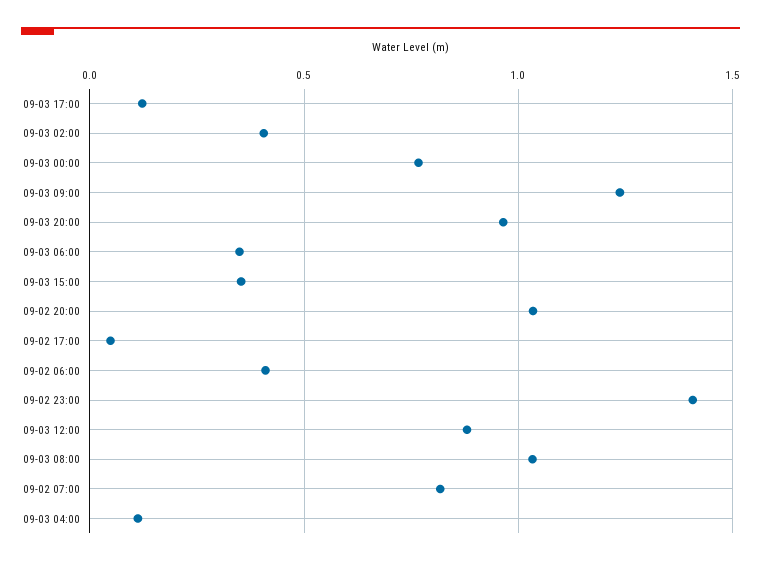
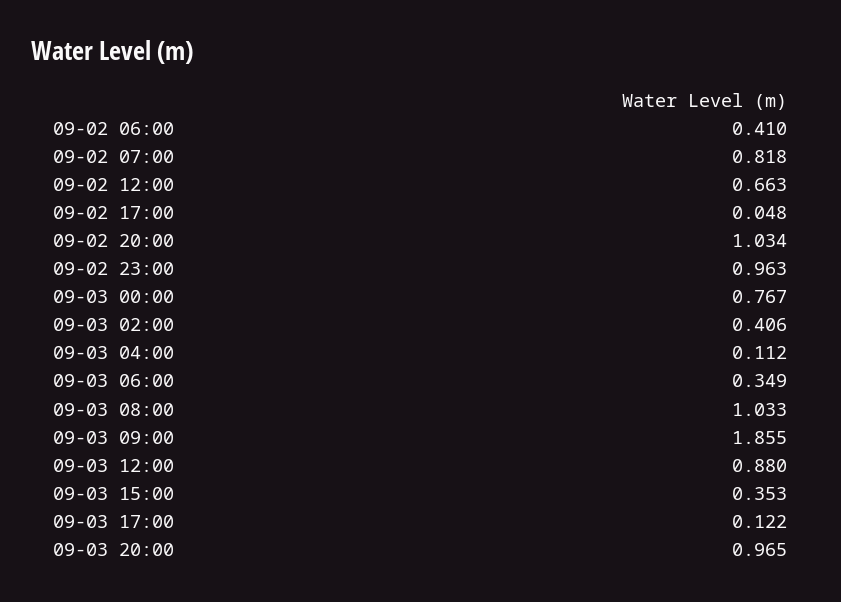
  {
    "09-03 17:00": 0.122,
    "09-03 02:00": 0.406,
    "09-03 00:00": 0.767,
-   "09-03 09:00": 1.25,
+   "09-03 09:00": 1.855,
    "09-03 20:00": 0.965,
    "09-03 06:00": 0.349,
    "09-03 15:00": 0.353,
    "09-02 20:00": 1.034,
    "09-02 17:00": 0.048,
    "09-02 06:00": 0.41,
-   "09-02 23:00": 1.4,
+   "09-02 23:00": 0.963,
    "09-03 12:00": 0.88,
    "09-03 08:00": 1.033,
    "09-02 07:00": 0.818,
-   "09-03 04:00": 0.112
+   "09-03 04:00": 0.112,
+   "09-02 12:00": 0.663
  }

